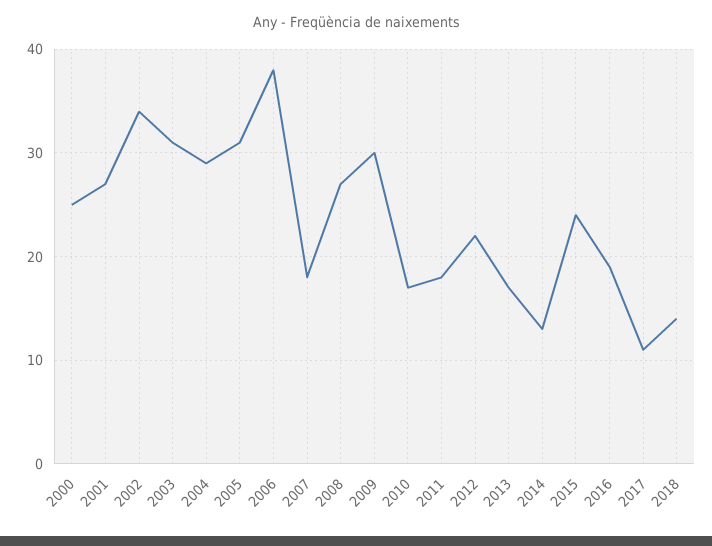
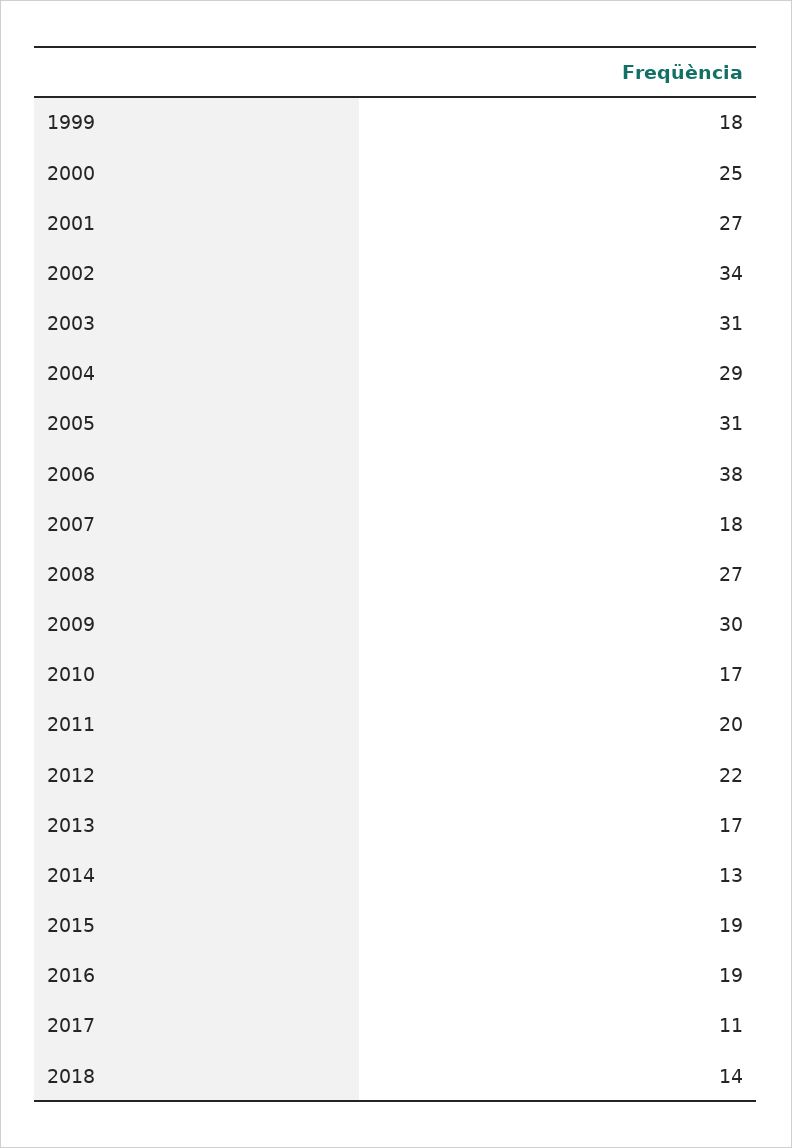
  {
    "2000": 25,
    "2001": 27,
    "2002": 34,
    "2003": 31,
    "2004": 29,
    "2005": 31,
    "2006": 38,
    "2007": 18,
    "2008": 27,
    "2009": 30,
    "2010": 17,
-   "2011": 18,
+   "2011": 20,
    "2012": 22,
    "2013": 17,
    "2014": 13,
-   "2015": 24,
+   "2015": 19,
    "2016": 19,
    "2017": 11,
-   "2018": 14
+   "2018": 14,
+   "1999": 18
  }

